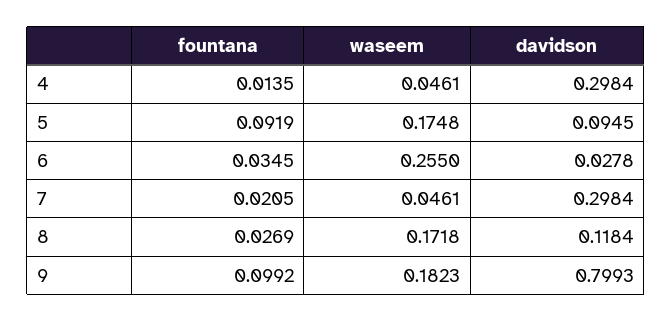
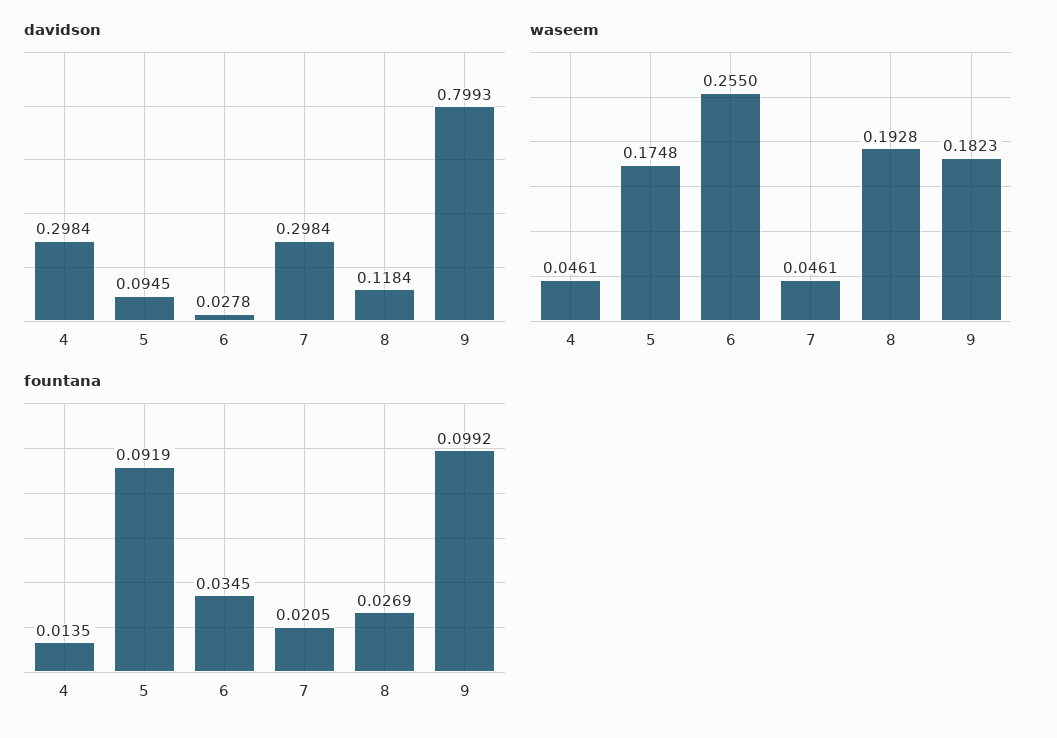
  {
    "fountana": {
      "4": 0.0135,
      "5": 0.0919,
      "6": 0.0345,
      "7": 0.0205,
      "8": 0.0269,
      "9": 0.0992
    },
    "waseem": {
      "4": 0.0461,
      "5": 0.1748,
      "6": 0.255,
      "7": 0.0461,
-     "8": 0.1718,
+     "8": 0.1928,
      "9": 0.1823
    },
    "davidson": {
      "4": 0.2984,
      "5": 0.0945,
      "6": 0.0278,
      "7": 0.2984,
      "8": 0.1184,
      "9": 0.7993
    }
  }

